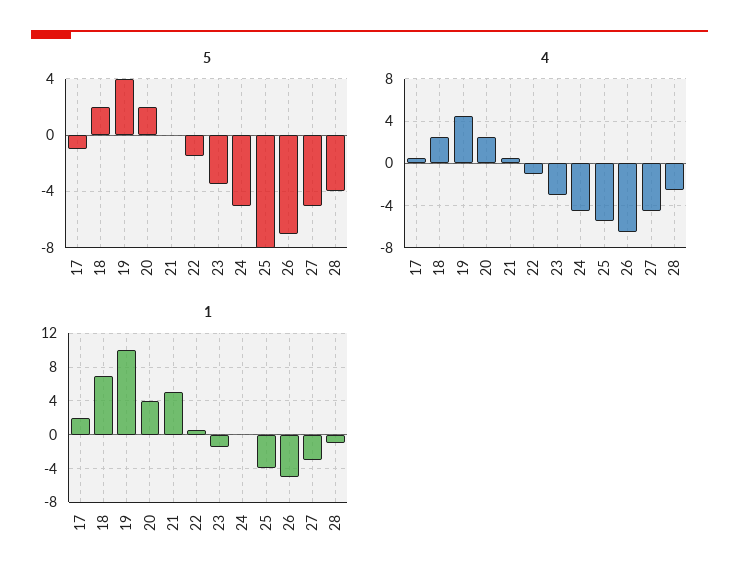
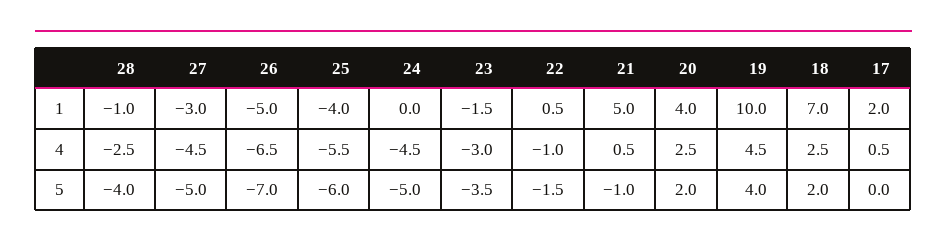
  {
    "5": {
-     "17": -1,
+     "17": 0,
      "18": 2,
      "19": 4,
      "20": 2,
-     "21": 0,
+     "21": -1,
      "22": -1.5,
      "23": -3.5,
      "24": -5,
-     "25": -8,
+     "25": -6,
      "26": -7,
      "27": -5,
      "28": -4
    },
    "4": {
      "17": 0.5,
      "18": 2.5,
      "19": 4.5,
      "20": 2.5,
      "21": 0.5,
      "22": -1,
      "23": -3,
      "24": -4.5,
      "25": -5.5,
      "26": -6.5,
      "27": -4.5,
      "28": -2.5
    },
    "1": {
      "17": 2,
      "18": 7,
      "19": 10,
      "20": 4,
      "21": 5,
      "22": 0.5,
      "23": -1.5,
      "24": 0,
      "25": -4,
      "26": -5,
      "27": -3,
      "28": -1
    }
  }

